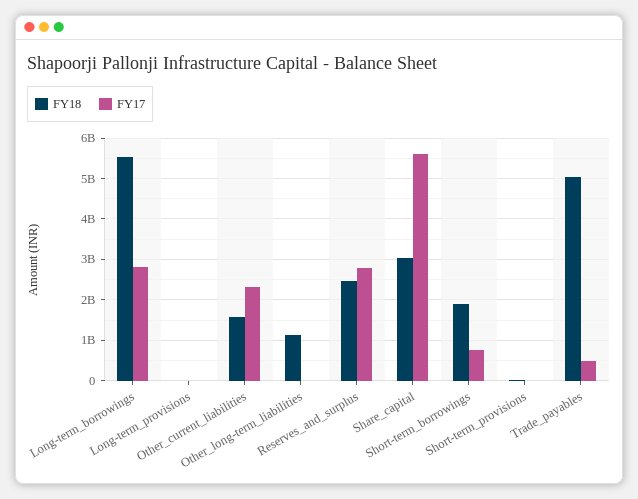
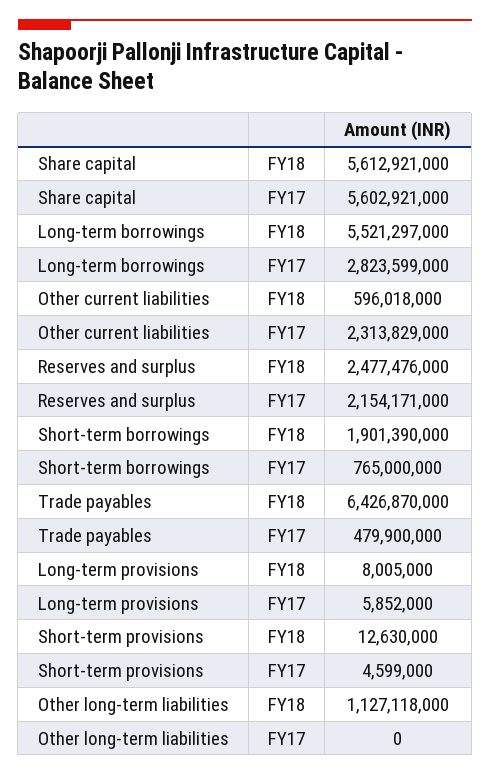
  {
    "FY18": {
      "Long-term_borrowings": 5521297000,
      "Long-term_provisions": 8005000,
-     "Other_current_liabilities": 1600000000,
+     "Other_current_liabilities": 596018000,
      "Other_long-term_liabilities": 1127118000,
      "Reserves_and_surplus": 2477476000,
-     "Share_capital": 3000000000,
+     "Share_capital": 5612921000,
      "Short-term_borrowings": 1901390000,
      "Short-term_provisions": 12630000,
-     "Trade_payables": 5000000000
+     "Trade_payables": 6426870000
    },
    "FY17": {
      "Long-term_borrowings": 2823599000,
      "Long-term_provisions": 5852000,
      "Other_current_liabilities": 2313829000,
      "Other_long-term_liabilities": 0,
-     "Reserves_and_surplus": 2800000000,
+     "Reserves_and_surplus": 2154171000,
      "Share_capital": 5602921000,
      "Short-term_borrowings": 765000000,
      "Short-term_provisions": 4599000,
      "Trade_payables": 479900000
    }
  }

